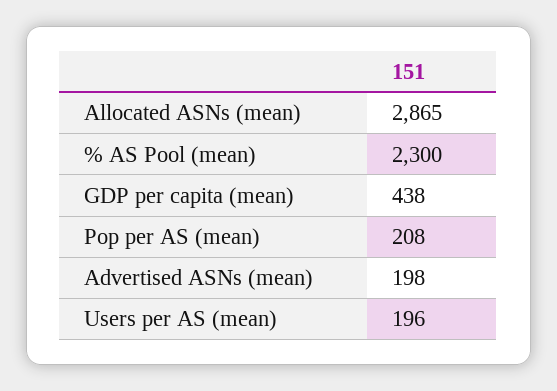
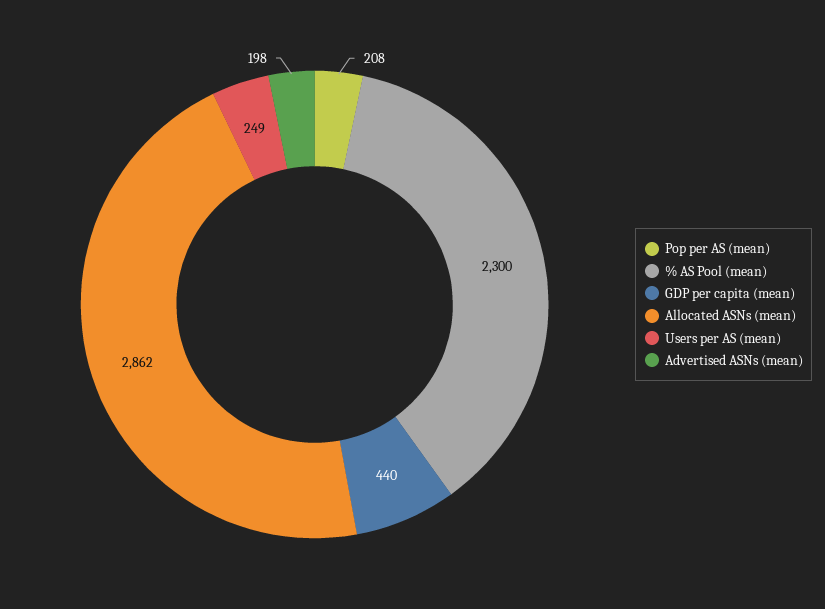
  {
-   "Allocated ASNs (mean)": 2865,
+   "Allocated ASNs (mean)": 2862,
    "% AS Pool (mean)": 2300,
-   "GDP per capita (mean)": 438,
+   "GDP per capita (mean)": 440,
    "Pop per AS (mean)": 208,
    "Advertised ASNs (mean)": 198,
-   "Users per AS (mean)": 196
+   "Users per AS (mean)": 249
  }

